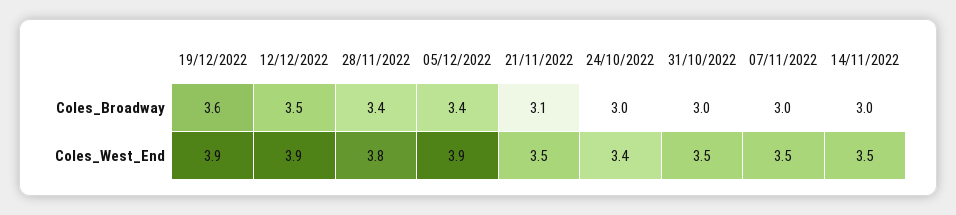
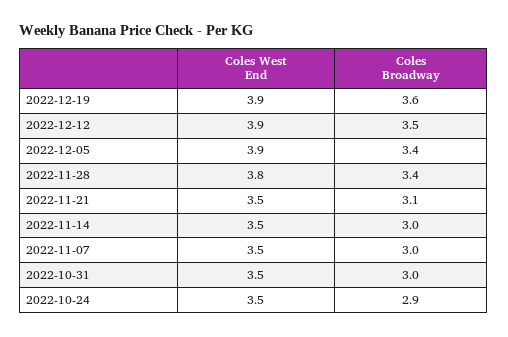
  {
    "19/12/2022": {
      "Coles_Broadway": 3.6,
      "Coles_West_End": 3.9
    },
    "12/12/2022": {
      "Coles_Broadway": 3.5,
      "Coles_West_End": 3.9
    },
    "28/11/2022": {
      "Coles_Broadway": 3.4,
      "Coles_West_End": 3.8
    },
    "05/12/2022": {
      "Coles_Broadway": 3.4,
      "Coles_West_End": 3.9
    },
    "21/11/2022": {
      "Coles_Broadway": 3.1,
      "Coles_West_End": 3.5
    },
    "24/10/2022": {
-     "Coles_Broadway": 3,
+     "Coles_Broadway": 2.9,
-     "Coles_West_End": 3.4
+     "Coles_West_End": 3.5
    },
    "31/10/2022": {
      "Coles_Broadway": 3,
      "Coles_West_End": 3.5
    },
    "07/11/2022": {
      "Coles_Broadway": 3,
      "Coles_West_End": 3.5
    },
    "14/11/2022": {
      "Coles_Broadway": 3,
      "Coles_West_End": 3.5
    }
  }

